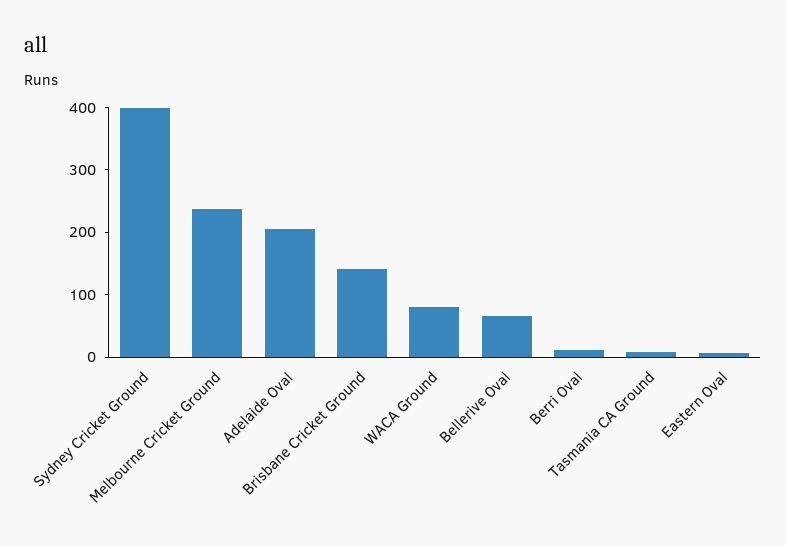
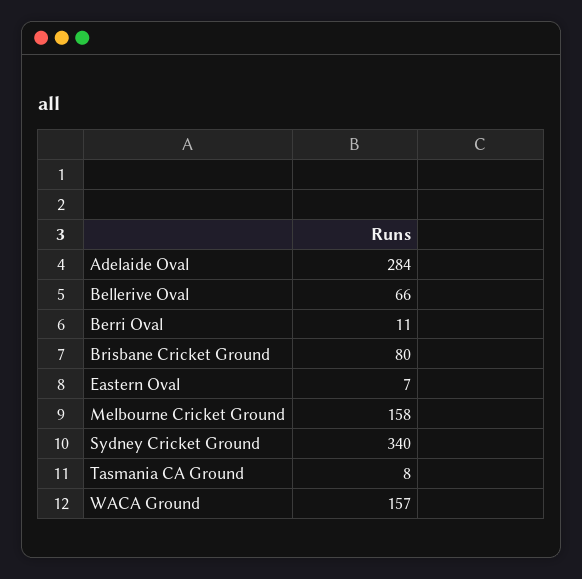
  {
-   "Sydney Cricket Ground": 400,
+   "Sydney Cricket Ground": 340,
-   "Melbourne Cricket Ground": 240,
+   "Melbourne Cricket Ground": 158,
-   "Adelaide Oval": 200,
+   "Adelaide Oval": 284,
-   "Brisbane Cricket Ground": 140,
+   "Brisbane Cricket Ground": 80,
-   "WACA Ground": 80,
+   "WACA Ground": 157,
    "Bellerive Oval": 66,
    "Berri Oval": 11,
    "Tasmania CA Ground": 8,
    "Eastern Oval": 7
  }

